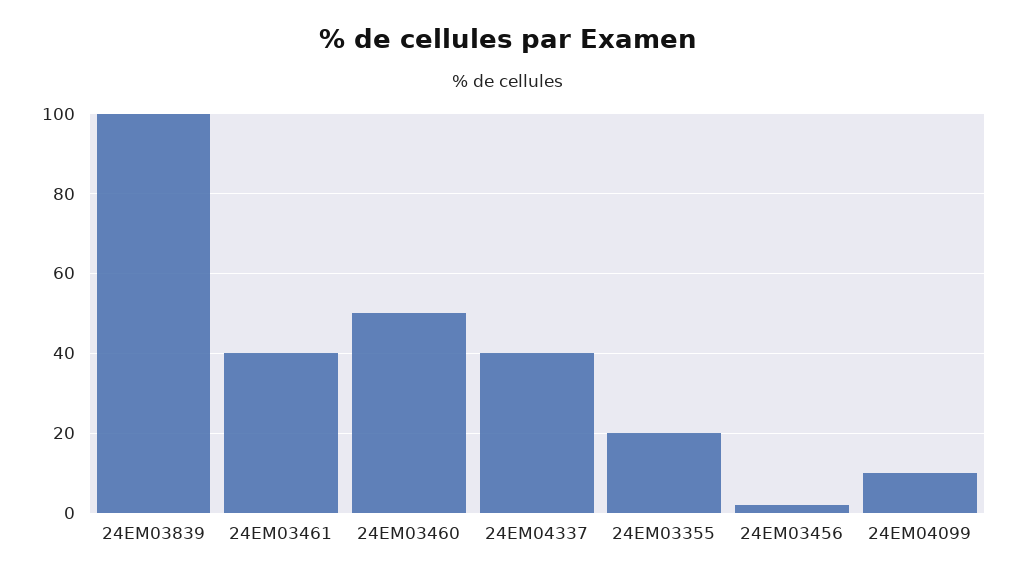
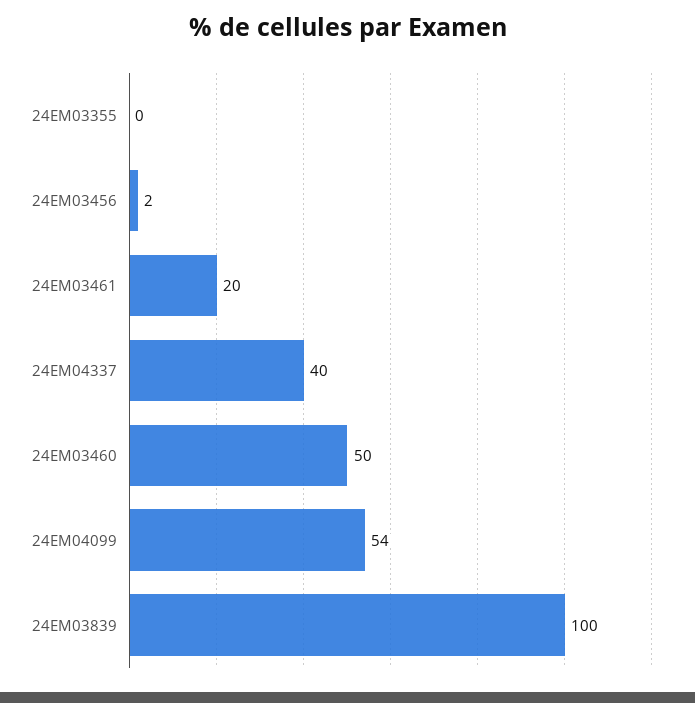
  {
    "24EM03839": 100,
-   "24EM03461": 40,
+   "24EM03461": 20,
    "24EM03460": 50,
    "24EM04337": 40,
-   "24EM03355": 20,
+   "24EM03355": 0,
    "24EM03456": 2,
-   "24EM04099": 10
+   "24EM04099": 54
  }

